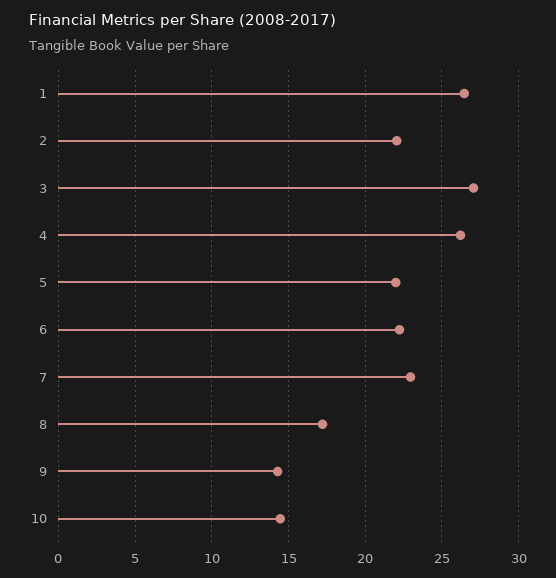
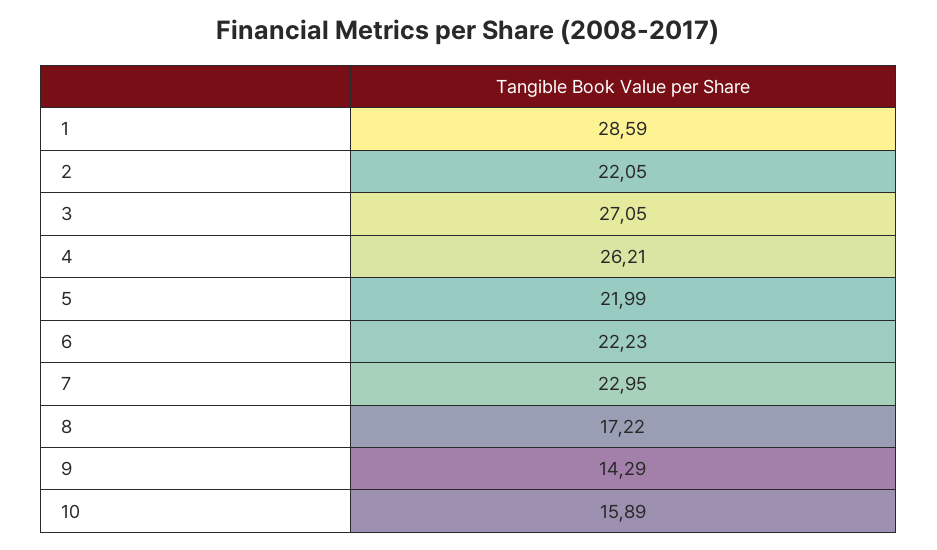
  {
-   "1": 26.5,
+   "1": 28.59,
    "2": 22.05,
    "3": 27.05,
    "4": 26.21,
    "5": 21.99,
    "6": 22.23,
    "7": 22.95,
    "8": 17.22,
    "9": 14.29,
-   "10": 14.5
+   "10": 15.89
  }

